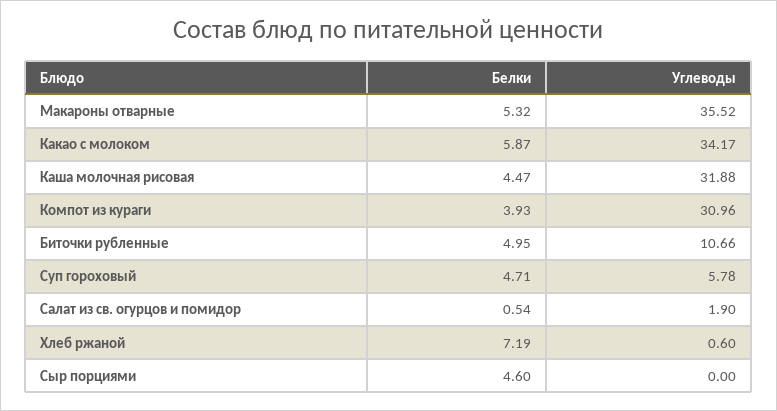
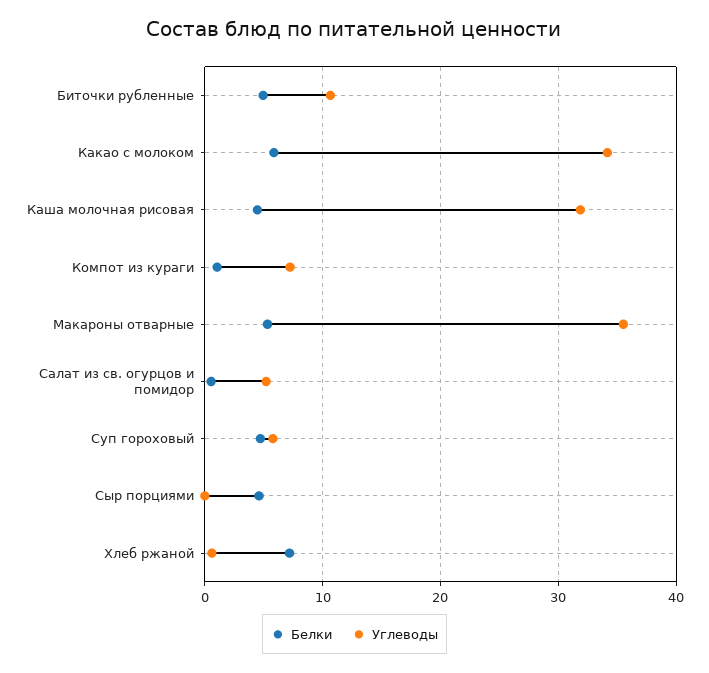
  {
    "Белки": {
      "Макароны отварные": 5.32,
      "Какао с молоком": 5.87,
      "Каша молочная рисовая": 4.47,
-     "Компот из кураги": 3.93,
+     "Компот из кураги": 1,
      "Биточки рубленные": 4.95,
      "Суп гороховый": 4.71,
      "Салат из св. огурцов и помидор": 0.54,
      "Хлеб ржаной": 7.19,
      "Сыр порциями": 4.6
    },
    "Углеводы": {
      "Макароны отварные": 35.52,
      "Какао с молоком": 34.17,
      "Каша молочная рисовая": 31.88,
-     "Компот из кураги": 30.96,
+     "Компот из кураги": 7,
      "Биточки рубленные": 10.66,
      "Суп гороховый": 5.78,
-     "Салат из св. огурцов и помидор": 1.9,
+     "Салат из св. огурцов и помидор": 5,
      "Хлеб ржаной": 0.6,
      "Сыр порциями": 0
    }
  }

